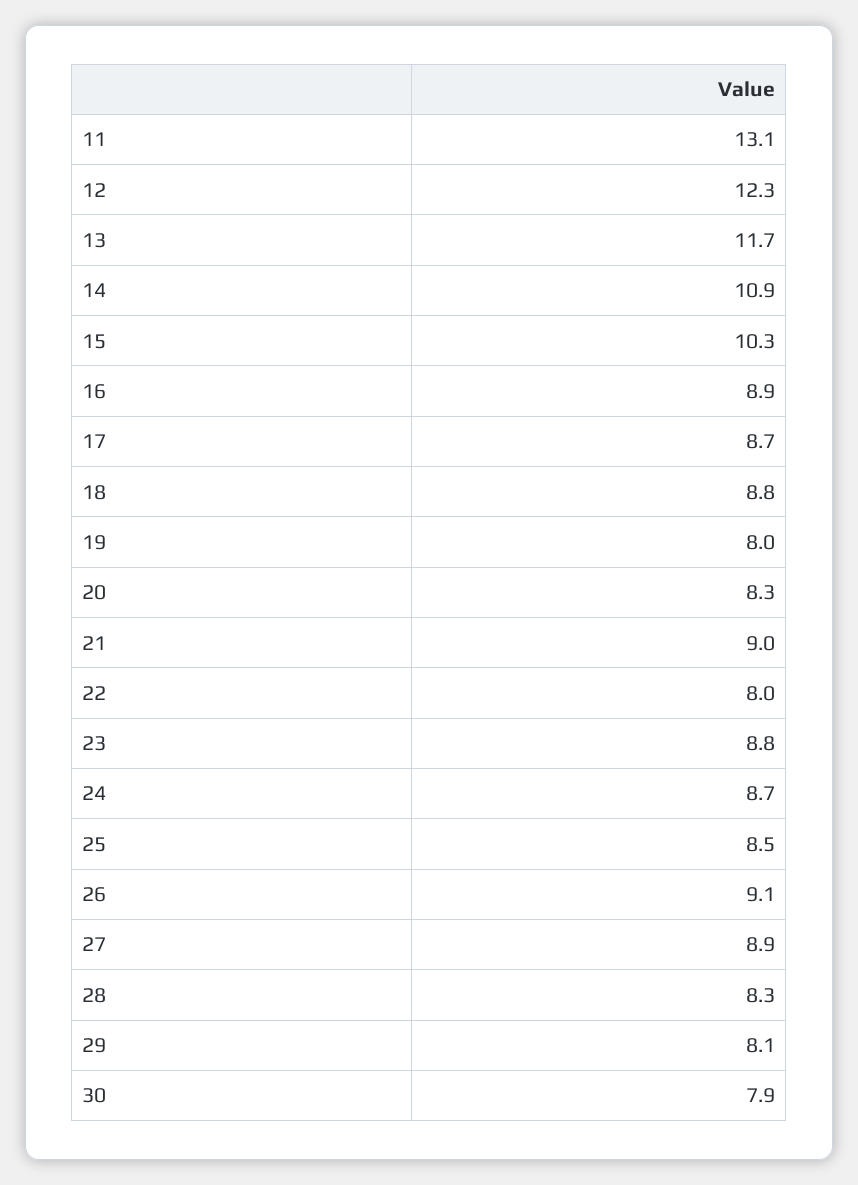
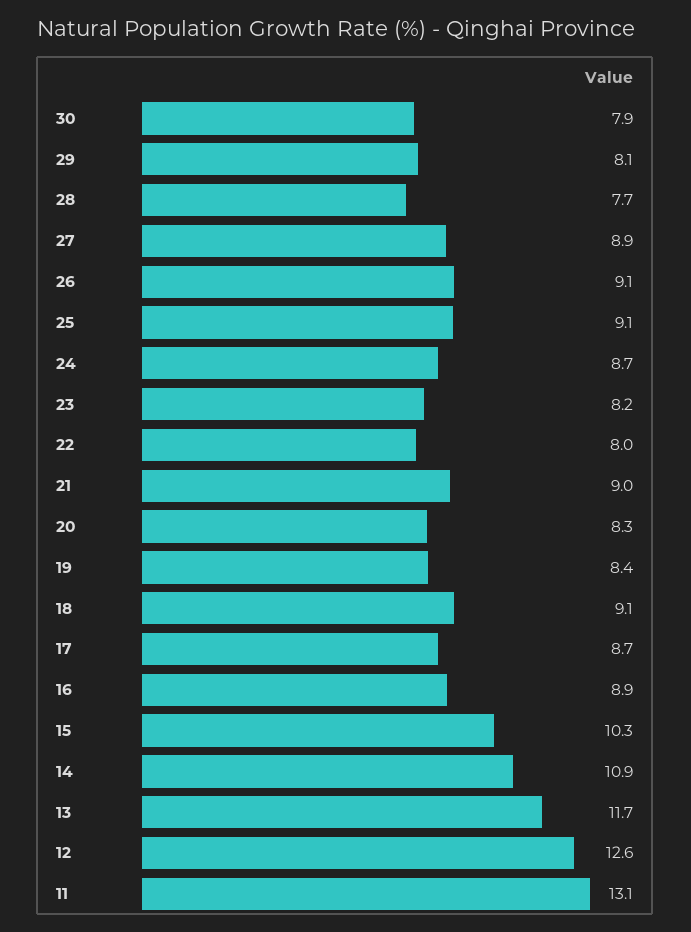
  {
    "11": 13.1,
-   "12": 12.3,
+   "12": 12.6,
    "13": 11.7,
    "14": 10.9,
    "15": 10.3,
    "16": 8.9,
    "17": 8.7,
-   "18": 8.8,
+   "18": 9.1,
-   "19": 8,
+   "19": 8.4,
    "20": 8.3,
    "21": 9,
    "22": 8,
-   "23": 8.8,
+   "23": 8.2,
    "24": 8.7,
-   "25": 8.5,
+   "25": 9.1,
    "26": 9.1,
    "27": 8.9,
-   "28": 8.3,
+   "28": 7.7,
    "29": 8.1,
    "30": 7.9
  }

